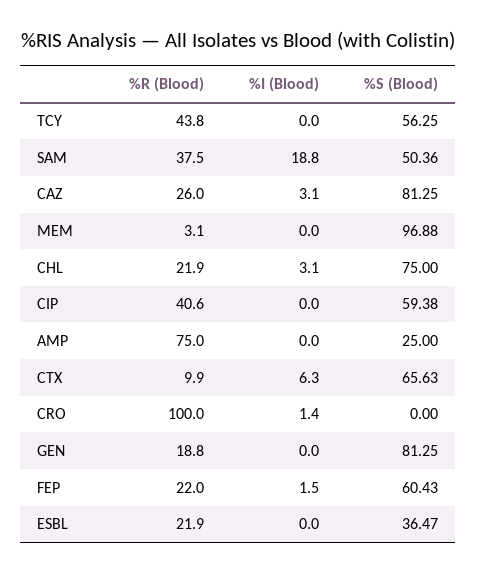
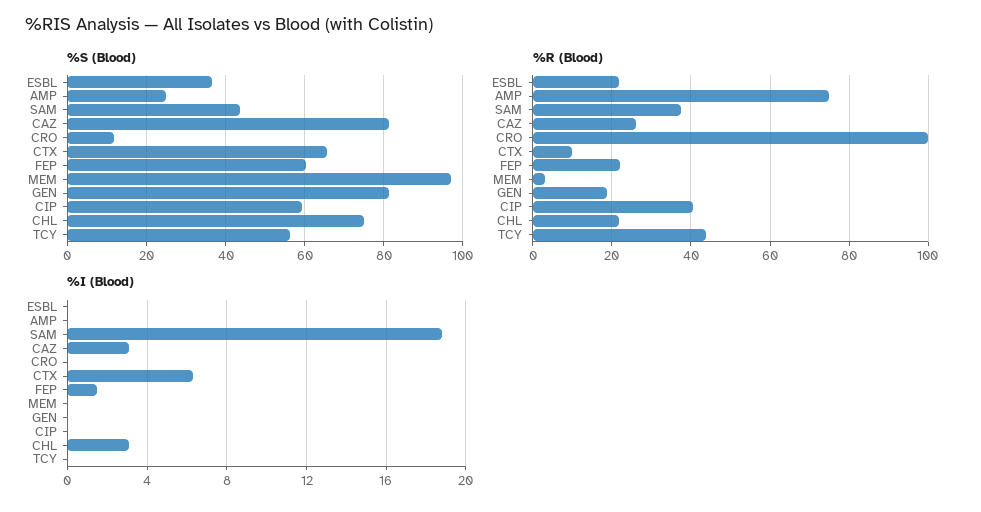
  {
    "%R (Blood)": {
      "TCY": 43.8,
      "SAM": 37.5,
      "CAZ": 26,
      "MEM": 3.1,
      "CHL": 21.9,
      "CIP": 40.6,
      "AMP": 75,
      "CTX": 9.9,
      "CRO": 100,
      "GEN": 18.8,
      "FEP": 22,
      "ESBL": 21.9
    },
    "%I (Blood)": {
      "TCY": 0,
      "SAM": 18.8,
      "CAZ": 3.1,
      "MEM": 0,
      "CHL": 3.1,
      "CIP": 0,
      "AMP": 0,
      "CTX": 6.3,
-     "CRO": 1.4,
+     "CRO": 0,
      "GEN": 0,
      "FEP": 1.5,
      "ESBL": 0
    },
    "%S (Blood)": {
      "TCY": 56.25,
-     "SAM": 50.36,
+     "SAM": 44,
      "CAZ": 81.25,
      "MEM": 96.88,
      "CHL": 75,
      "CIP": 59.38,
      "AMP": 25,
      "CTX": 65.63,
-     "CRO": 0,
+     "CRO": 12,
      "GEN": 81.25,
      "FEP": 60.43,
      "ESBL": 36.47
    }
  }

